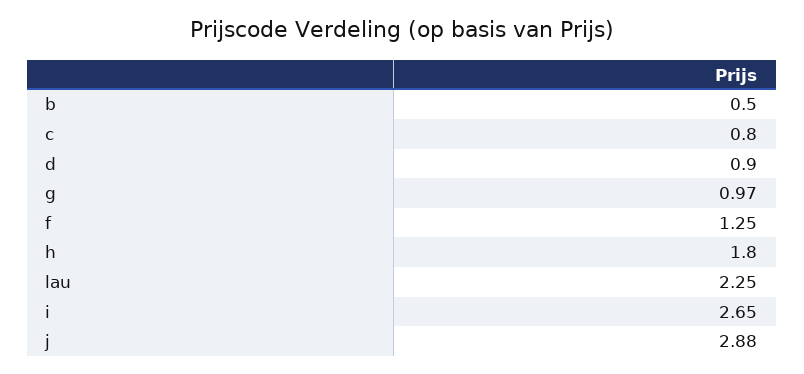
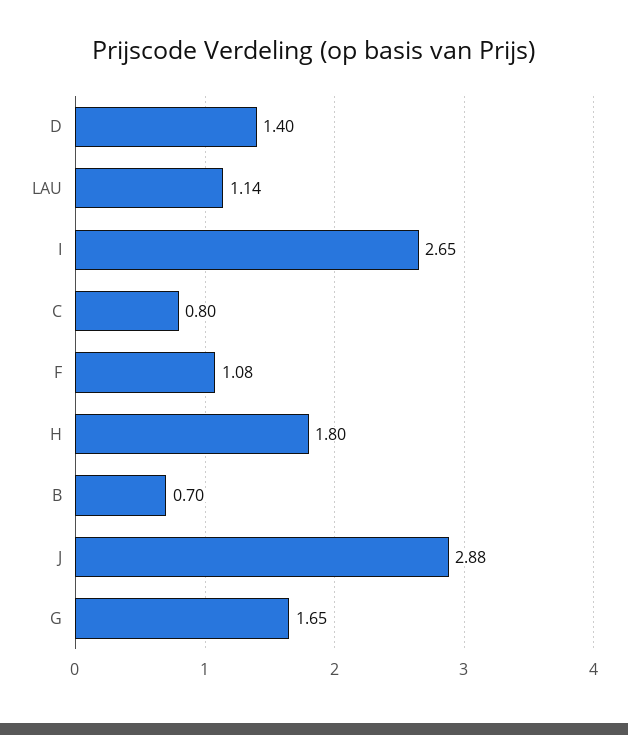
  {
-   "b": 0.5,
+   "b": 0.7,
    "c": 0.8,
-   "d": 0.9,
+   "d": 1.4,
-   "g": 0.97,
+   "g": 1.65,
-   "f": 1.25,
+   "f": 1.08,
    "h": 1.8,
-   "lau": 2.25,
+   "lau": 1.14,
    "i": 2.65,
    "j": 2.88
  }

